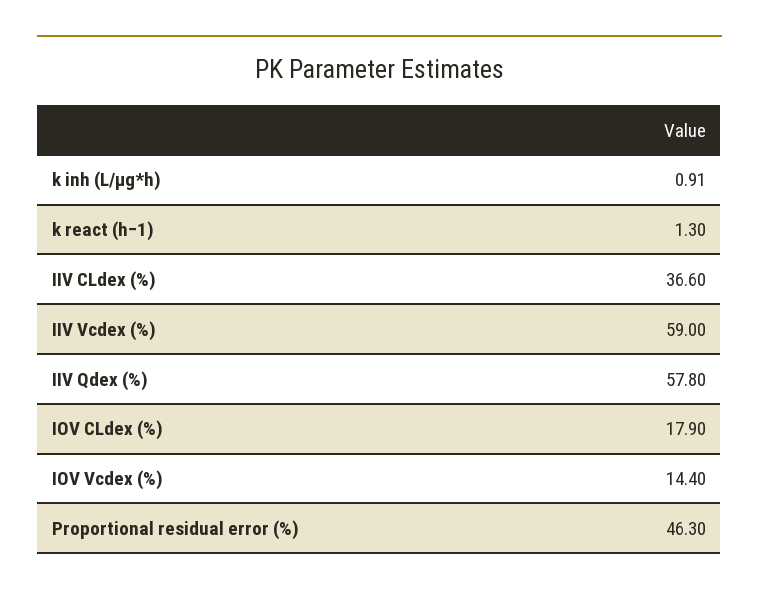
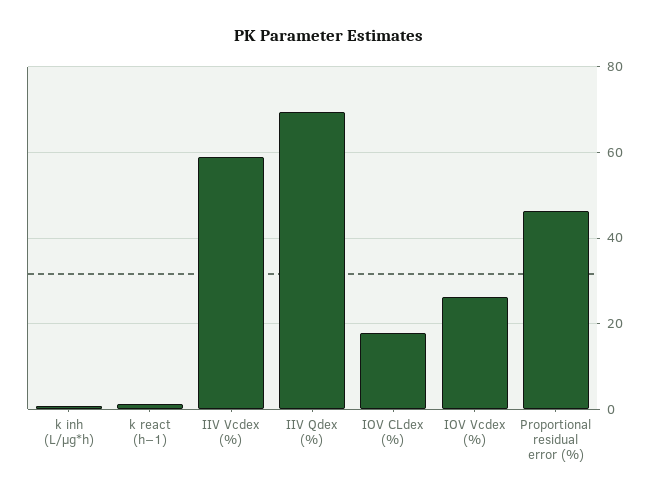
  {
    "k inh (L/µg*h)": 0.91,
    "k react (h−1)": 1.3,
-   "IIV CLdex (%)": 36.6,
    "IIV Vcdex (%)": 59,
-   "IIV Qdex (%)": 57.8,
+   "IIV Qdex (%)": 70,
    "IOV CLdex (%)": 17.9,
-   "IOV Vcdex (%)": 14.4,
+   "IOV Vcdex (%)": 26,
    "Proportional residual error (%)": 46.3
  }

